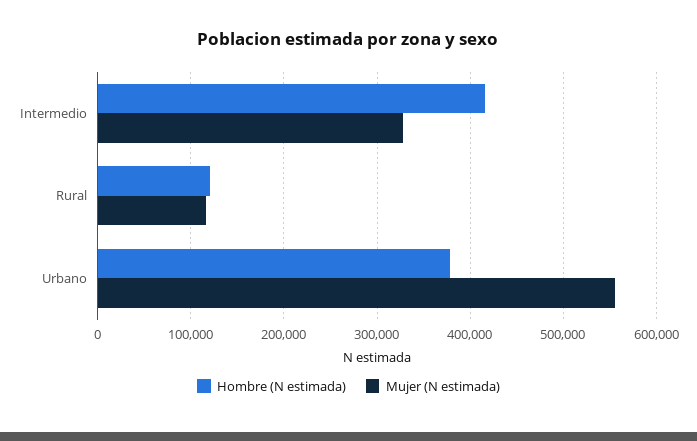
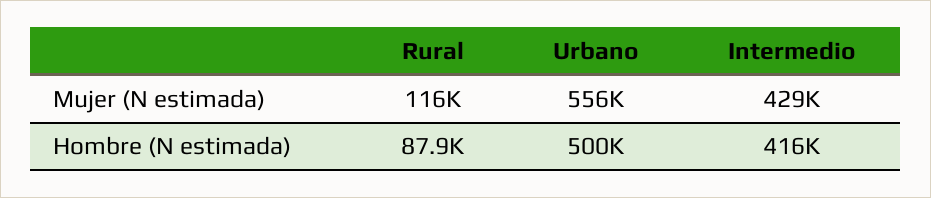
  {
    "Hombre (N estimada)": {
      "Intermedio": 416000,
-     "Rural": 120000,
+     "Rural": 87900,
-     "Urbano": 380000
+     "Urbano": 500000
    },
    "Mujer (N estimada)": {
-     "Intermedio": 330000,
+     "Intermedio": 429000,
      "Rural": 116000,
      "Urbano": 556000
    }
  }

